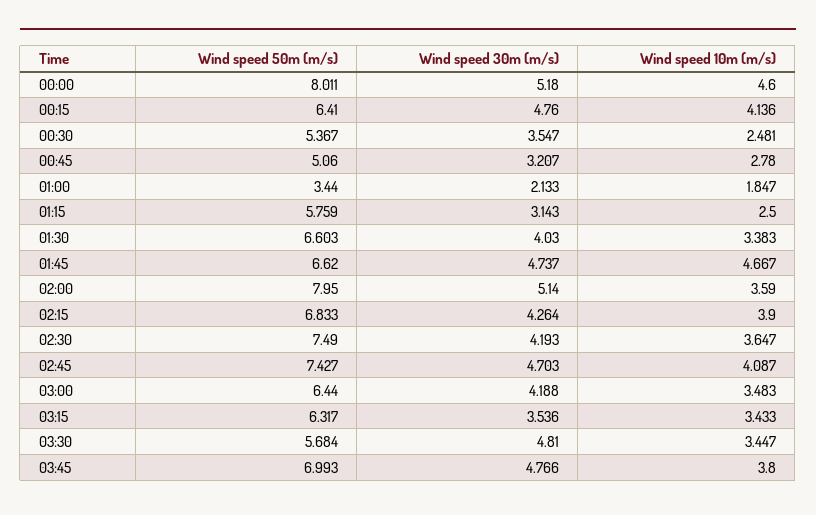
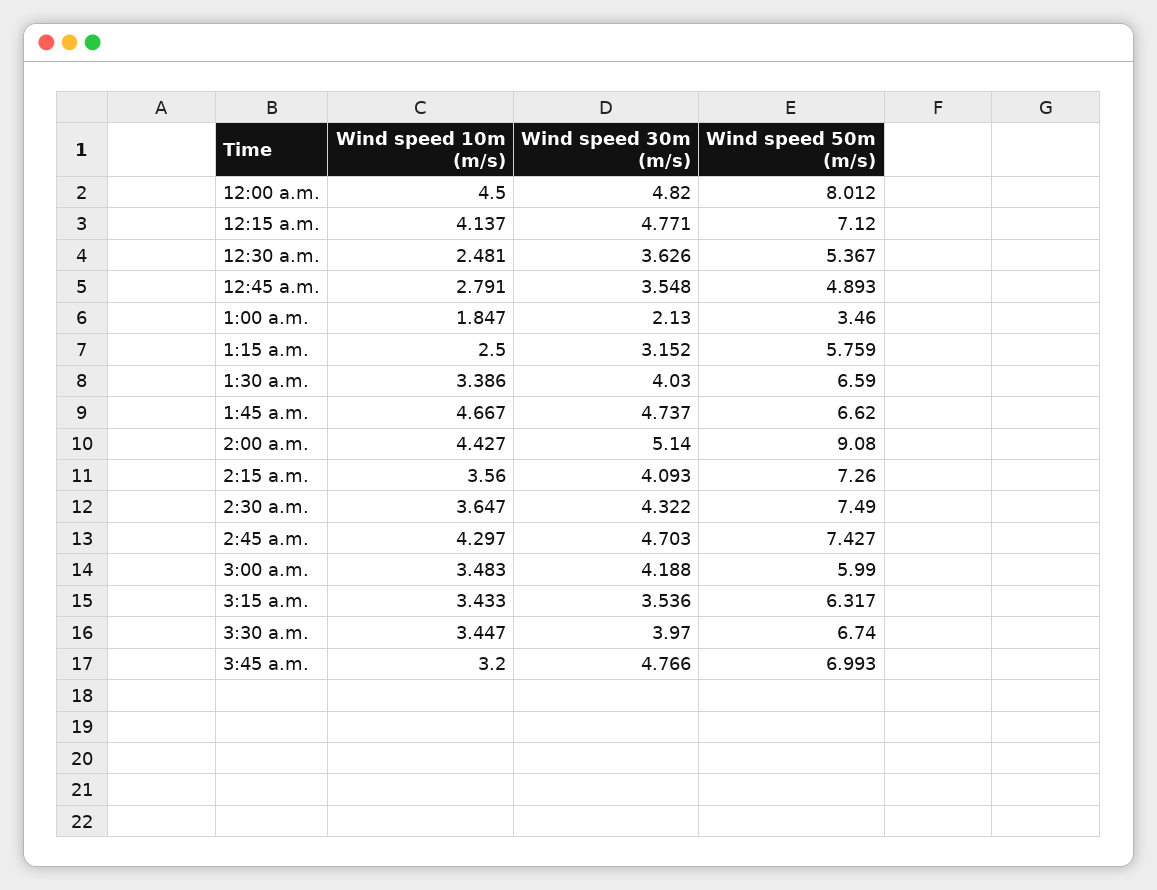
  {
    "Wind speed 50m (m/s)": {
-     "00:00": 8.011,
+     "00:00": 8.012,
-     "00:15": 6.41,
+     "00:15": 7.12,
      "00:30": 5.367,
-     "00:45": 5.06,
+     "00:45": 4.893,
-     "01:00": 3.44,
+     "01:00": 3.46,
      "01:15": 5.759,
-     "01:30": 6.603,
+     "01:30": 6.59,
      "01:45": 6.62,
-     "02:00": 7.95,
+     "02:00": 9.08,
-     "02:15": 6.833,
+     "02:15": 7.26,
      "02:30": 7.49,
      "02:45": 7.427,
-     "03:00": 6.44,
+     "03:00": 5.99,
      "03:15": 6.317,
-     "03:30": 5.684,
+     "03:30": 6.74,
      "03:45": 6.993
    },
    "Wind speed 30m (m/s)": {
-     "00:00": 5.18,
+     "00:00": 4.82,
-     "00:15": 4.76,
+     "00:15": 4.771,
-     "00:30": 3.547,
+     "00:30": 3.626,
-     "00:45": 3.207,
+     "00:45": 3.548,
-     "01:00": 2.133,
+     "01:00": 2.13,
-     "01:15": 3.143,
+     "01:15": 3.152,
      "01:30": 4.03,
      "01:45": 4.737,
      "02:00": 5.14,
-     "02:15": 4.264,
+     "02:15": 4.093,
-     "02:30": 4.193,
+     "02:30": 4.322,
      "02:45": 4.703,
      "03:00": 4.188,
      "03:15": 3.536,
-     "03:30": 4.81,
+     "03:30": 3.97,
      "03:45": 4.766
    },
    "Wind speed 10m (m/s)": {
-     "00:00": 4.6,
+     "00:00": 4.5,
-     "00:15": 4.136,
+     "00:15": 4.137,
      "00:30": 2.481,
-     "00:45": 2.78,
+     "00:45": 2.791,
      "01:00": 1.847,
      "01:15": 2.5,
-     "01:30": 3.383,
+     "01:30": 3.386,
      "01:45": 4.667,
-     "02:00": 3.59,
+     "02:00": 4.427,
-     "02:15": 3.9,
+     "02:15": 3.56,
      "02:30": 3.647,
-     "02:45": 4.087,
+     "02:45": 4.297,
      "03:00": 3.483,
      "03:15": 3.433,
      "03:30": 3.447,
-     "03:45": 3.8
+     "03:45": 3.2
    }
  }

